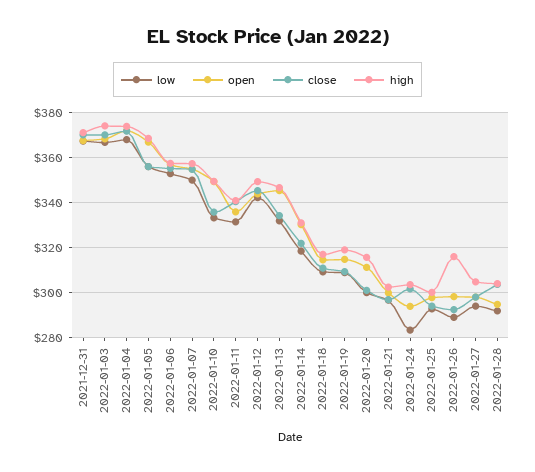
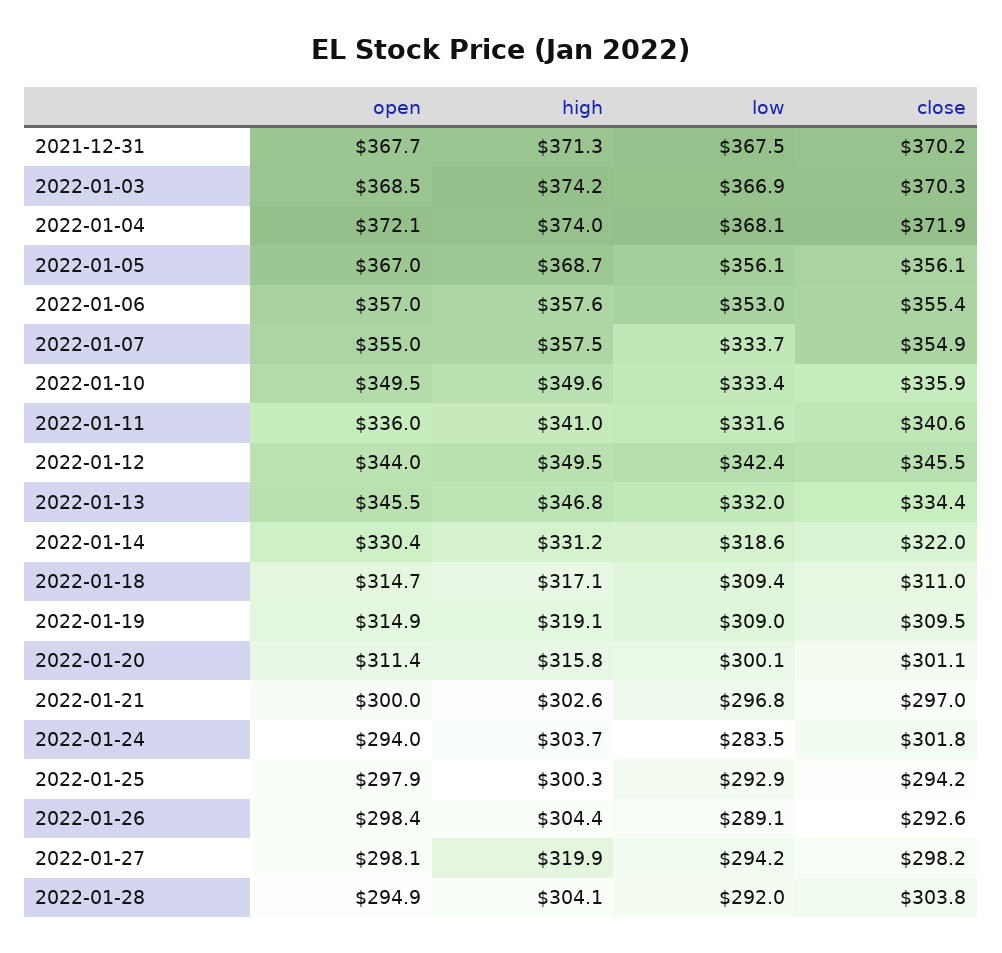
  {
    "low": {
      "2021-12-31": 367.5,
      "2022-01-03": 366.9,
      "2022-01-04": 368.1,
      "2022-01-05": 356.1,
      "2022-01-06": 353,
-     "2022-01-07": 350,
+     "2022-01-07": 333.7,
      "2022-01-10": 333.4,
      "2022-01-11": 331.6,
      "2022-01-12": 342.4,
      "2022-01-13": 332,
      "2022-01-14": 318.6,
      "2022-01-18": 309.4,
      "2022-01-19": 309,
      "2022-01-20": 300.1,
      "2022-01-21": 296.8,
      "2022-01-24": 283.5,
      "2022-01-25": 292.9,
      "2022-01-26": 289.1,
      "2022-01-27": 294.2,
      "2022-01-28": 292
    },
    "open": {
      "2021-12-31": 367.7,
      "2022-01-03": 368.5,
      "2022-01-04": 372.1,
      "2022-01-05": 367,
      "2022-01-06": 357,
      "2022-01-07": 355,
      "2022-01-10": 349.5,
      "2022-01-11": 336,
      "2022-01-12": 344,
      "2022-01-13": 345.5,
      "2022-01-14": 330.4,
      "2022-01-18": 314.7,
      "2022-01-19": 314.9,
      "2022-01-20": 311.4,
      "2022-01-21": 300,
      "2022-01-24": 294,
      "2022-01-25": 297.9,
      "2022-01-26": 298.4,
      "2022-01-27": 298.1,
      "2022-01-28": 294.9
    },
    "close": {
      "2021-12-31": 370.2,
      "2022-01-03": 370.3,
      "2022-01-04": 371.9,
      "2022-01-05": 356.1,
      "2022-01-06": 355.4,
      "2022-01-07": 354.9,
      "2022-01-10": 335.9,
      "2022-01-11": 340.6,
      "2022-01-12": 345.5,
      "2022-01-13": 334.4,
      "2022-01-14": 322,
      "2022-01-18": 311,
      "2022-01-19": 309.5,
      "2022-01-20": 301.1,
      "2022-01-21": 297,
      "2022-01-24": 301.8,
      "2022-01-25": 294.2,
      "2022-01-26": 292.6,
      "2022-01-27": 298.2,
      "2022-01-28": 303.8
    },
    "high": {
      "2021-12-31": 371.3,
      "2022-01-03": 374.2,
      "2022-01-04": 374,
      "2022-01-05": 368.7,
      "2022-01-06": 357.6,
      "2022-01-07": 357.5,
      "2022-01-10": 349.6,
      "2022-01-11": 341,
      "2022-01-12": 349.5,
      "2022-01-13": 346.8,
      "2022-01-14": 331.2,
      "2022-01-18": 317.1,
      "2022-01-19": 319.1,
      "2022-01-20": 315.8,
      "2022-01-21": 302.6,
      "2022-01-24": 303.7,
      "2022-01-25": 300.3,
-     "2022-01-26": 315,
+     "2022-01-26": 304.4,
-     "2022-01-27": 305,
+     "2022-01-27": 319.9,
      "2022-01-28": 304.1
    }
  }

